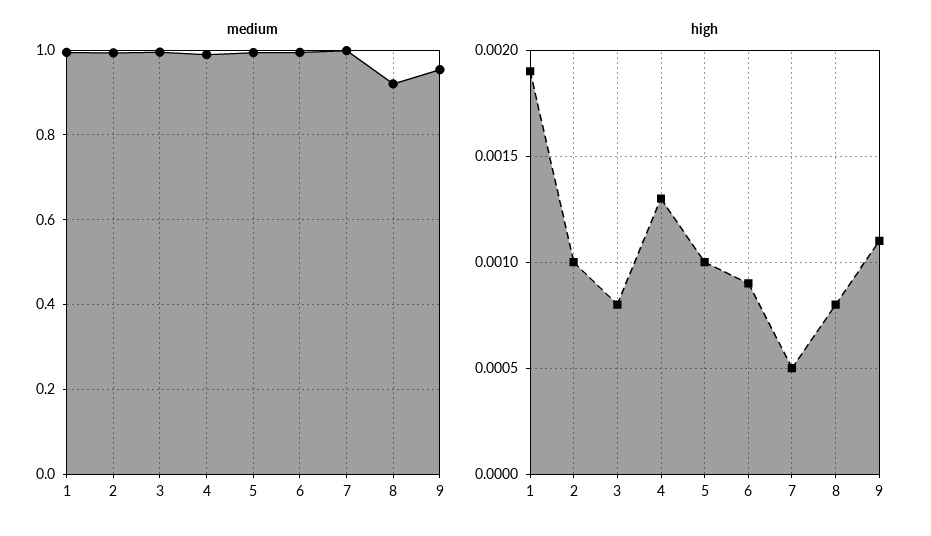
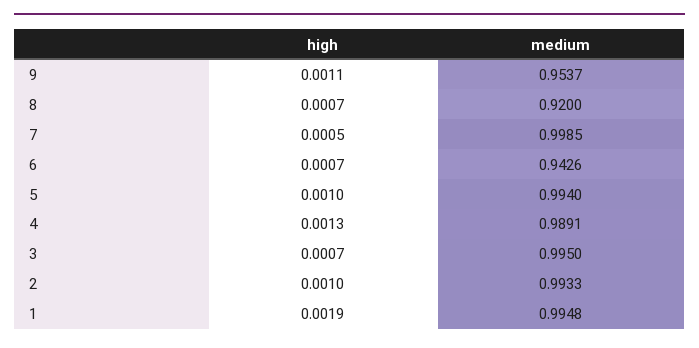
  {
    "medium": {
      "1": 0.9948,
      "2": 0.9933,
      "3": 0.995,
      "4": 0.9891,
      "5": 0.994,
-     "6": 1,
+     "6": 0.9426,
      "7": 0.9985,
      "8": 0.92,
      "9": 0.9537
    },
    "high": {
      "1": 0.0019,
      "2": 0.001,
-     "3": 0.0008,
+     "3": 0.0007,
      "4": 0.0013,
      "5": 0.001,
-     "6": 0.0009,
+     "6": 0.0007,
      "7": 0.0005,
-     "8": 0.0008,
+     "8": 0.0007,
      "9": 0.0011
    }
  }

